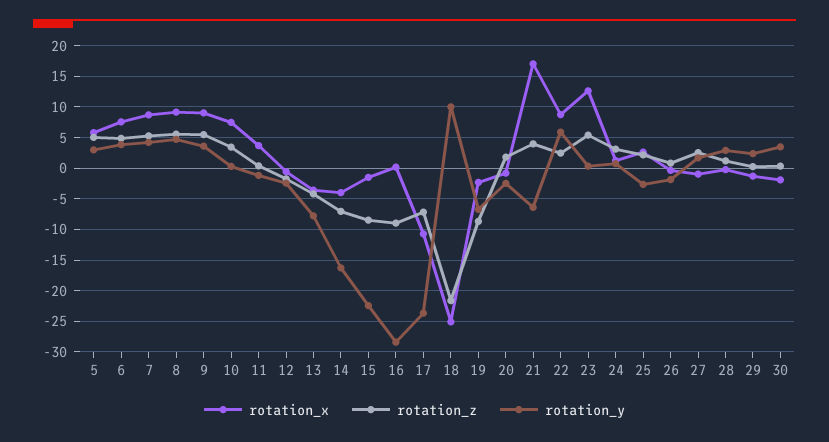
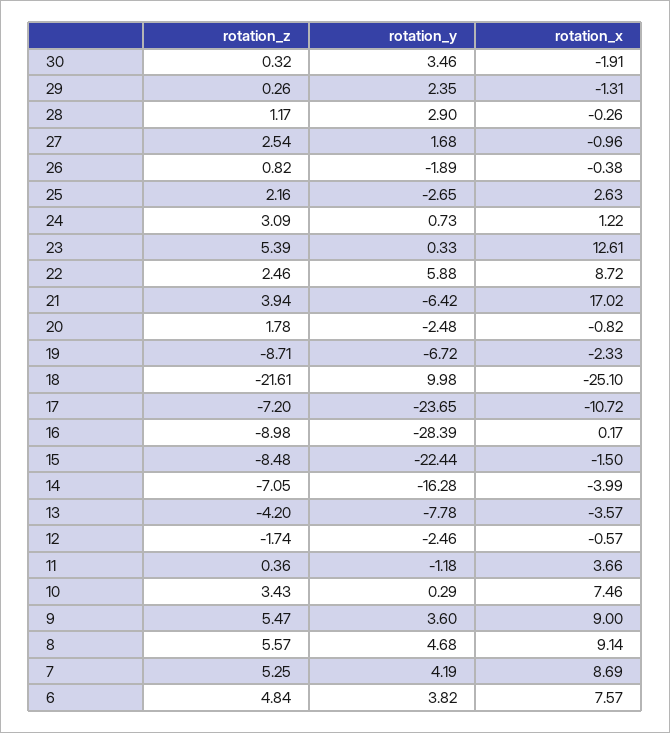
  {
    "rotation_x": {
-     "5": 6,
      "6": 7.57,
      "7": 8.69,
      "8": 9.14,
      "9": 9,
      "10": 7.46,
      "11": 3.66,
      "12": -0.57,
      "13": -3.57,
      "14": -3.99,
      "15": -1.5,
      "16": 0.17,
      "17": -10.72,
      "18": -25.1,
      "19": -2.33,
      "20": -0.82,
      "21": 17.02,
      "22": 8.72,
      "23": 12.61,
      "24": 1.22,
      "25": 2.63,
      "26": -0.38,
      "27": -0.96,
      "28": -0.26,
      "29": -1.31,
      "30": -1.91
    },
    "rotation_z": {
-     "5": 5,
      "6": 4.84,
      "7": 5.25,
      "8": 5.57,
      "9": 5.47,
      "10": 3.43,
      "11": 0.36,
      "12": -1.74,
      "13": -4.2,
      "14": -7.05,
      "15": -8.48,
      "16": -8.98,
      "17": -7.2,
      "18": -21.61,
      "19": -8.71,
      "20": 1.78,
      "21": 3.94,
      "22": 2.46,
      "23": 5.39,
      "24": 3.09,
      "25": 2.16,
      "26": 0.82,
      "27": 2.54,
      "28": 1.17,
      "29": 0.26,
      "30": 0.32
    },
    "rotation_y": {
-     "5": 3,
      "6": 3.82,
      "7": 4.19,
      "8": 4.68,
      "9": 3.6,
      "10": 0.29,
      "11": -1.18,
      "12": -2.46,
      "13": -7.78,
      "14": -16.28,
      "15": -22.44,
      "16": -28.39,
      "17": -23.65,
      "18": 9.98,
      "19": -6.72,
      "20": -2.48,
      "21": -6.42,
      "22": 5.88,
      "23": 0.33,
      "24": 0.73,
      "25": -2.65,
      "26": -1.89,
      "27": 1.68,
      "28": 2.9,
      "29": 2.35,
      "30": 3.46
    }
  }

